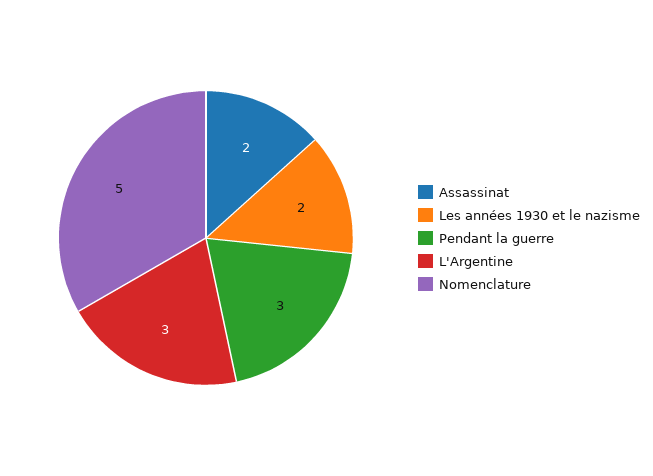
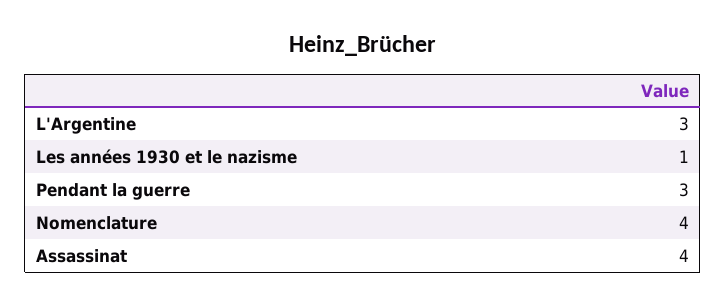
  {
-   "Assassinat": 2,
+   "Assassinat": 4,
-   "Les années 1930 et le nazisme": 2,
+   "Les années 1930 et le nazisme": 1,
    "Pendant la guerre": 3,
    "L'Argentine": 3,
-   "Nomenclature": 5
+   "Nomenclature": 4
  }

